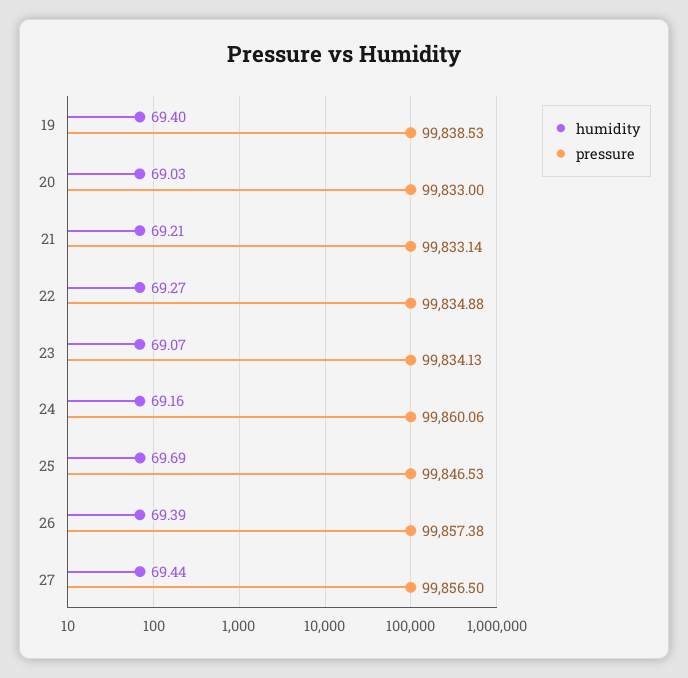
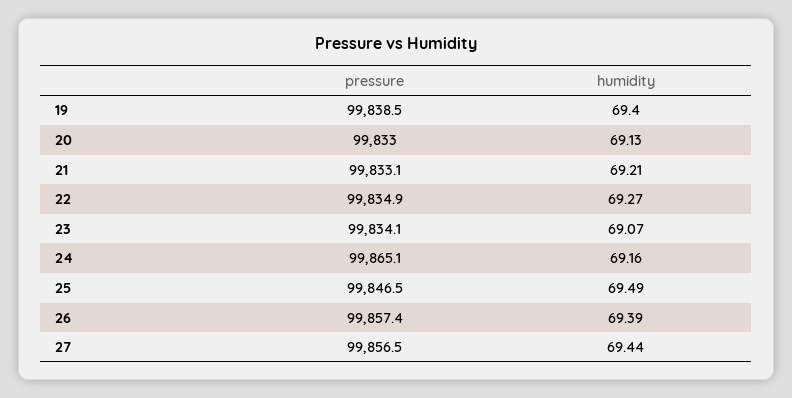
  {
    "humidity": {
      "19": 69.4,
-     "20": 69.03,
+     "20": 69.13,
      "21": 69.21,
      "22": 69.27,
      "23": 69.07,
      "24": 69.16,
-     "25": 69.69,
+     "25": 69.49,
      "26": 69.39,
      "27": 69.44
    },
    "pressure": {
      "19": 99838.53,
      "20": 99833,
      "21": 99833.14,
      "22": 99834.88,
      "23": 99834.13,
-     "24": 99860.06,
+     "24": 99865.1,
      "25": 99846.53,
      "26": 99857.38,
      "27": 99856.5
    }
  }

